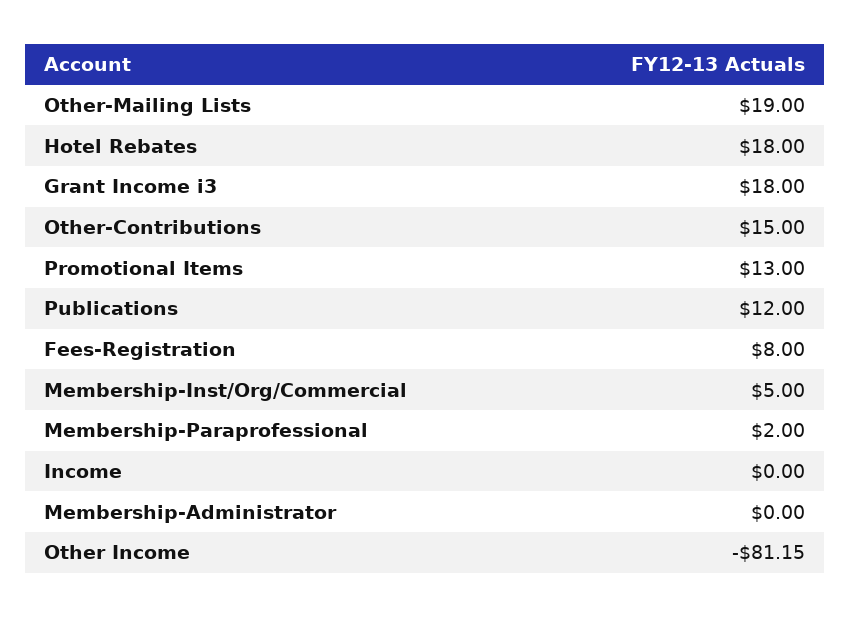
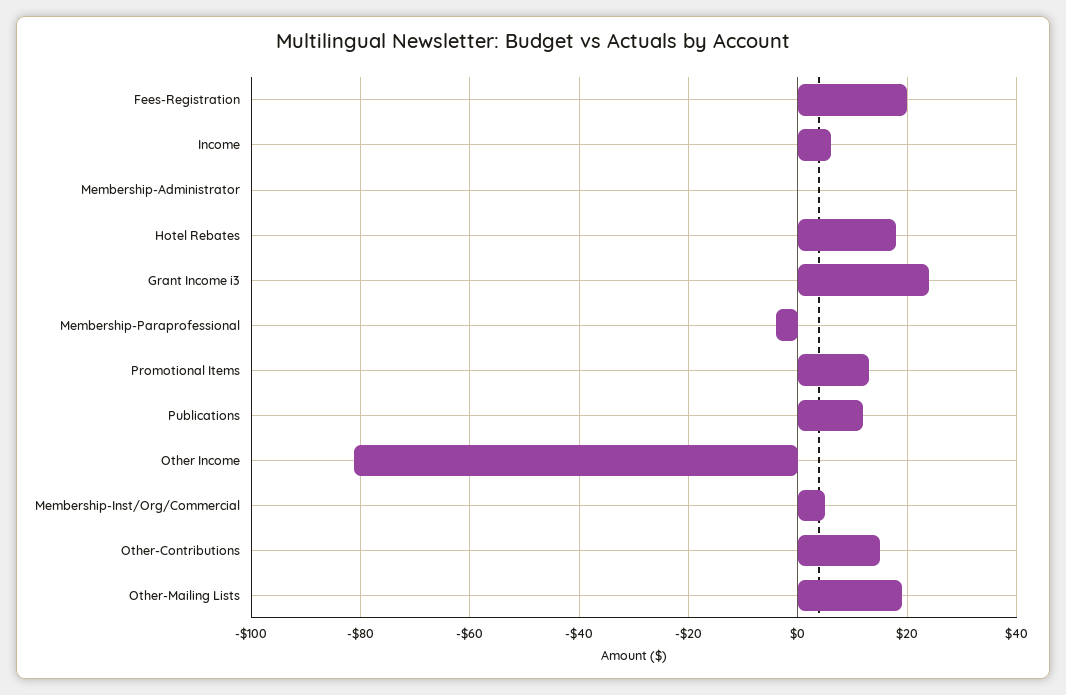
  {
    "Other-Mailing Lists": 19,
    "Hotel Rebates": 18,
-   "Grant Income i3": 18,
+   "Grant Income i3": 24,
    "Other-Contributions": 15,
    "Promotional Items": 13,
    "Publications": 12,
-   "Fees-Registration": 8,
+   "Fees-Registration": 20,
    "Membership-Inst/Org/Commercial": 5,
-   "Membership-Paraprofessional": 2,
+   "Membership-Paraprofessional": -4,
-   "Income": 0,
+   "Income": 6,
    "Membership-Administrator": 0,
    "Other Income": -81.15
  }

